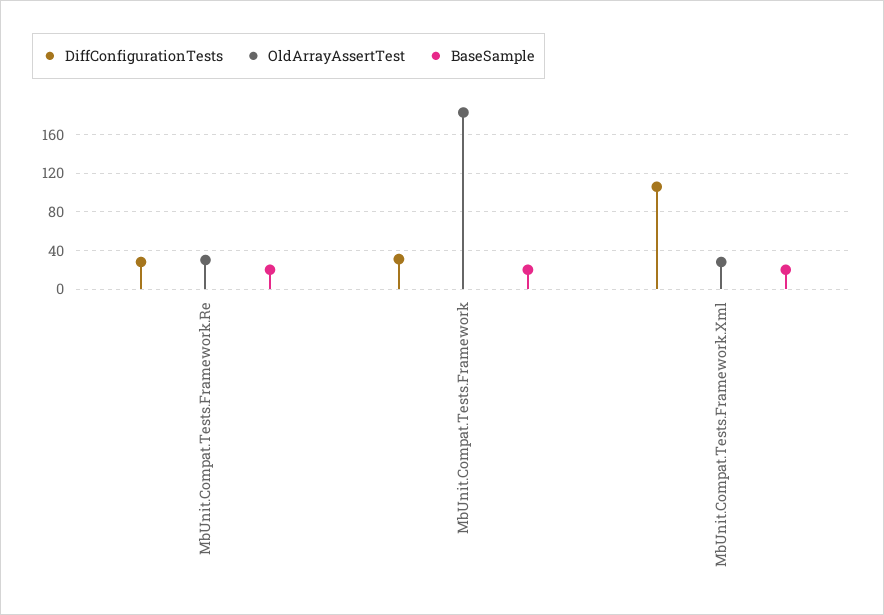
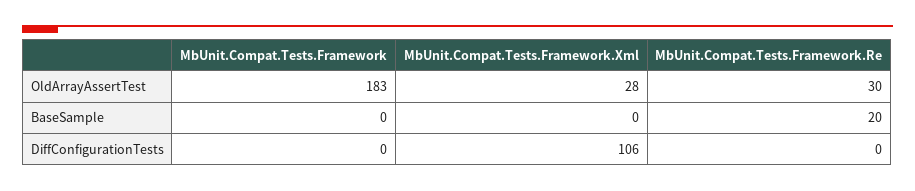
  {
    "DiffConfigurationTests": {
-     "MbUnit.Compat.Tests.Framework.Re": 30,
+     "MbUnit.Compat.Tests.Framework.Re": 0,
-     "MbUnit.Compat.Tests.Framework": 30,
+     "MbUnit.Compat.Tests.Framework": 0,
      "MbUnit.Compat.Tests.Framework.Xml": 106
    },
    "OldArrayAssertTest": {
      "MbUnit.Compat.Tests.Framework.Re": 30,
      "MbUnit.Compat.Tests.Framework": 183,
      "MbUnit.Compat.Tests.Framework.Xml": 28
    },
    "BaseSample": {
      "MbUnit.Compat.Tests.Framework.Re": 20,
-     "MbUnit.Compat.Tests.Framework": 20,
+     "MbUnit.Compat.Tests.Framework": 0,
-     "MbUnit.Compat.Tests.Framework.Xml": 20
+     "MbUnit.Compat.Tests.Framework.Xml": 0
    }
  }

